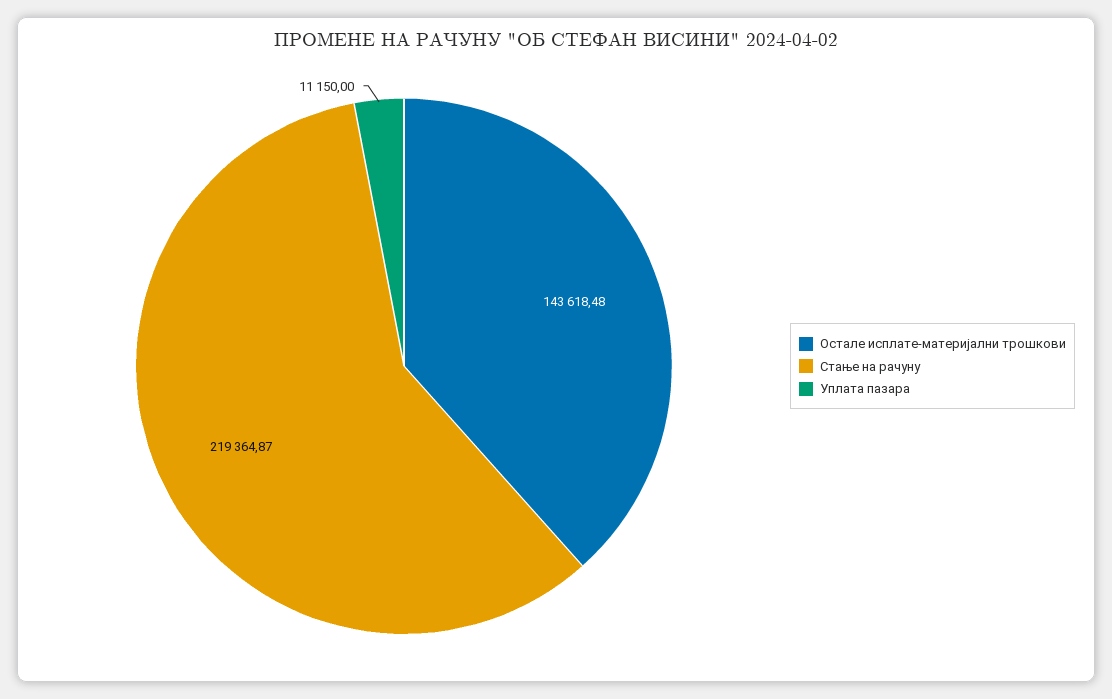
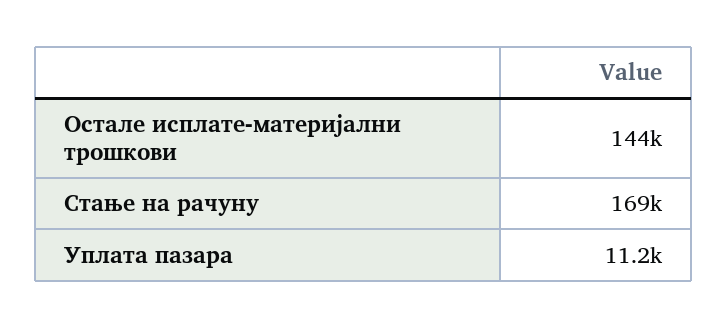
  {
    "Остале исплате-материјални трошкови": 143618.48,
-   "Стање на рачуну": 219364.87,
+   "Стање на рачуну": 169000,
    "Уплата пазара": 11150
  }

